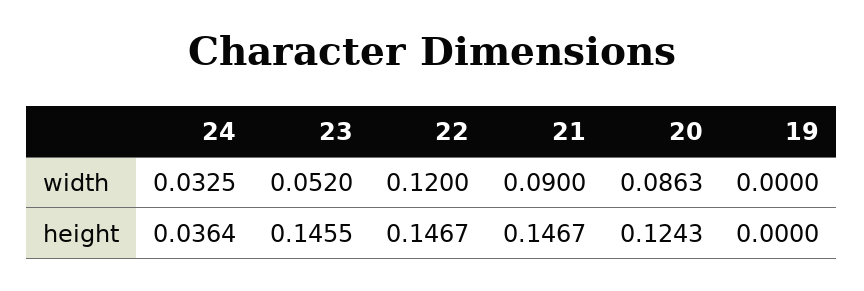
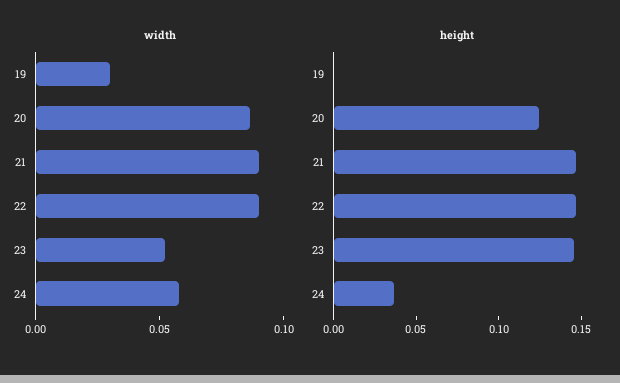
  {
    "width": {
-     "24": 0.0325,
+     "24": 0.06,
      "23": 0.052,
-     "22": 0.12,
+     "22": 0.09,
      "21": 0.09,
      "20": 0.0863,
-     "19": 0
+     "19": 0.03
    },
    "height": {
      "24": 0.0364,
      "23": 0.1455,
      "22": 0.1467,
      "21": 0.1467,
      "20": 0.1243,
      "19": 0
    }
  }

